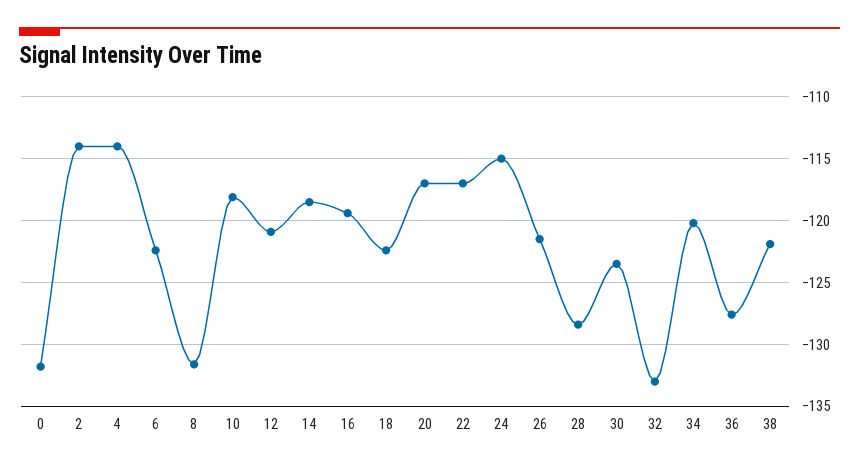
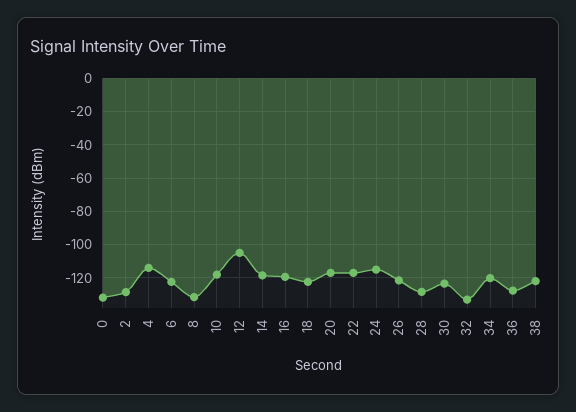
  {
    "0": -132,
-   "2": -114,
+   "2": -130,
    "4": -114,
    "6": -122.5,
    "8": -131.5,
    "10": -118,
-   "12": -121,
+   "12": -105,
    "14": -118.5,
    "16": -119.5,
    "18": -122.5,
    "20": -117,
    "22": -117,
    "24": -115,
    "26": -121.5,
    "28": -128.5,
    "30": -123.5,
    "32": -133,
    "34": -120,
    "36": -127.5,
    "38": -122
  }

